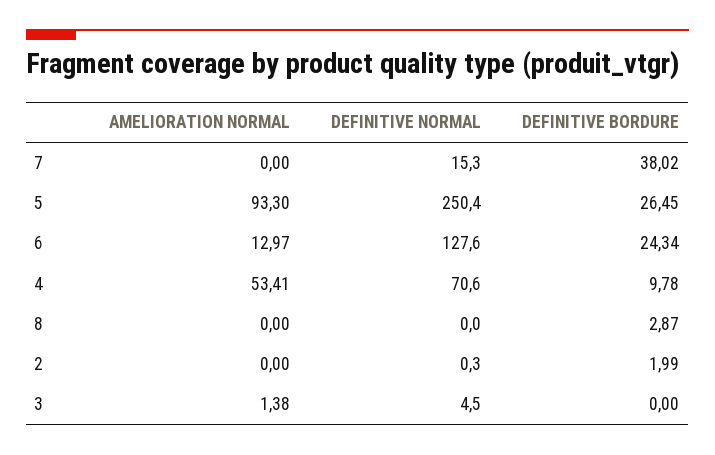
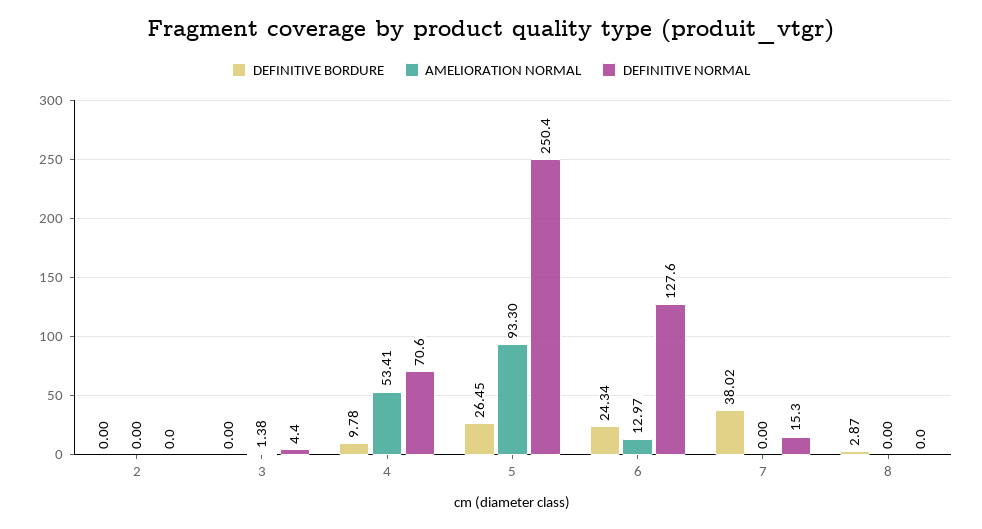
  {
    "AMELIORATION NORMAL": {
      "7": 0,
      "5": 93.3,
      "6": 12.97,
      "4": 53.41,
      "8": 0,
      "2": 0,
      "3": 1.38
    },
    "DEFINITIVE NORMAL": {
      "7": 15.3,
      "5": 250.4,
      "6": 127.6,
      "4": 70.6,
      "8": 0,
-     "2": 0.3,
+     "2": 0,
-     "3": 4.5
+     "3": 4.4
    },
    "DEFINITIVE BORDURE": {
      "7": 38.02,
      "5": 26.45,
      "6": 24.34,
      "4": 9.78,
      "8": 2.87,
-     "2": 1.99,
+     "2": 0,
      "3": 0
    }
  }

